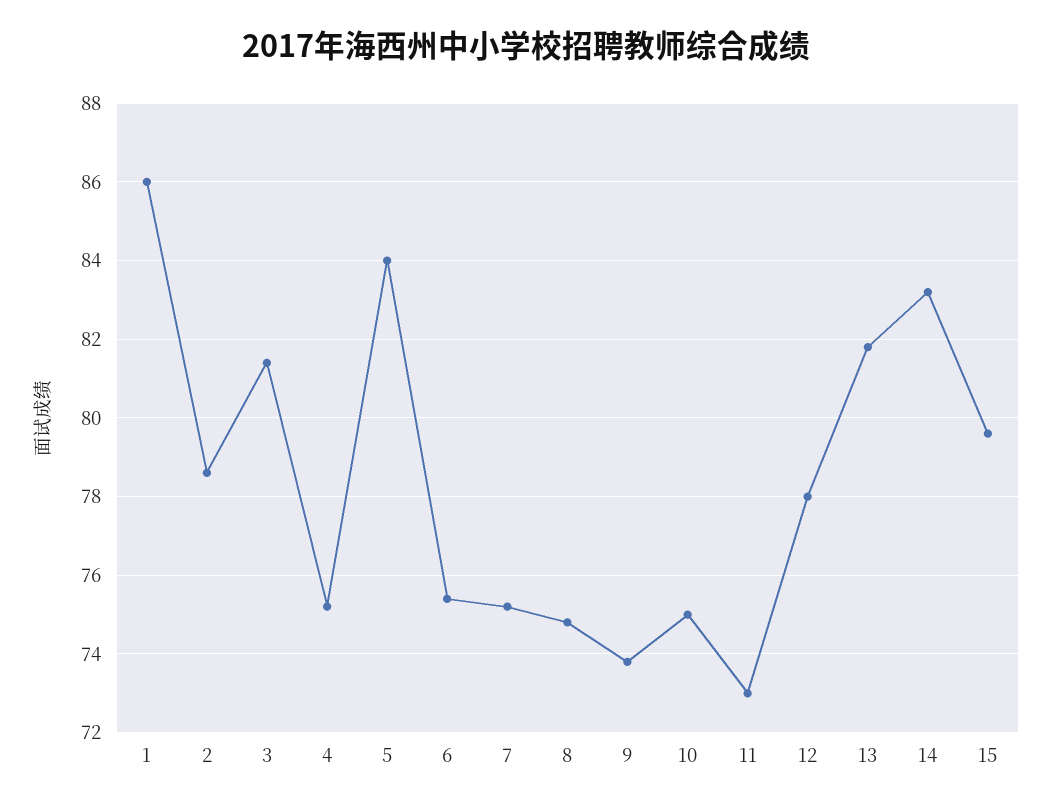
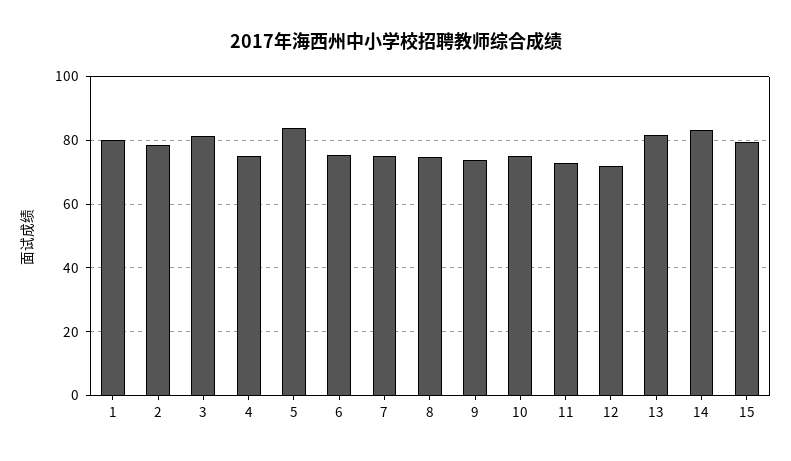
  {
-   "1": 86,
+   "1": 80,
    "2": 78.5,
    "3": 81.5,
    "4": 75,
    "5": 84,
    "6": 75.5,
    "7": 75,
    "8": 75,
    "9": 74,
    "10": 75,
    "11": 73,
-   "12": 78,
+   "12": 72,
    "13": 82,
    "14": 83,
    "15": 79.5
  }

